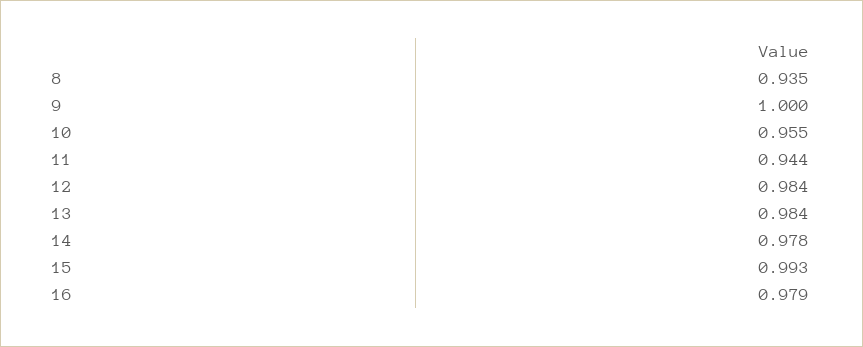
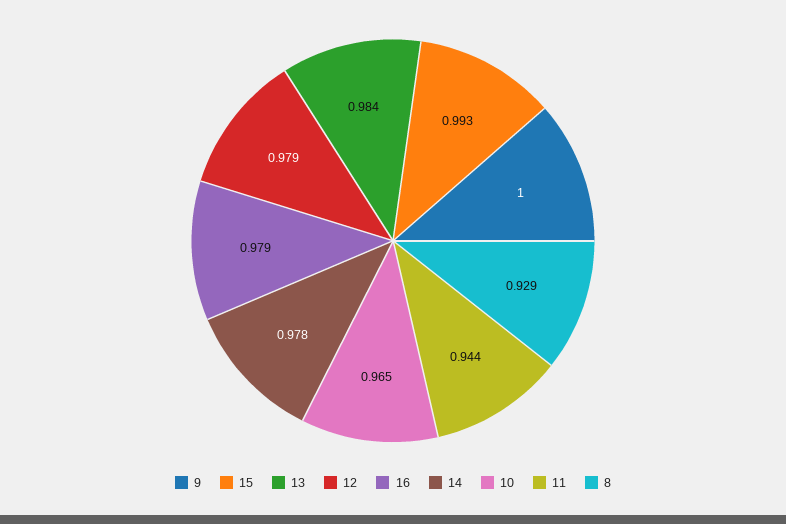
  {
-   "8": 0.935,
+   "8": 0.929,
    "9": 1,
-   "10": 0.955,
+   "10": 0.965,
    "11": 0.944,
-   "12": 0.984,
+   "12": 0.979,
    "13": 0.984,
    "14": 0.978,
    "15": 0.993,
    "16": 0.979
  }

